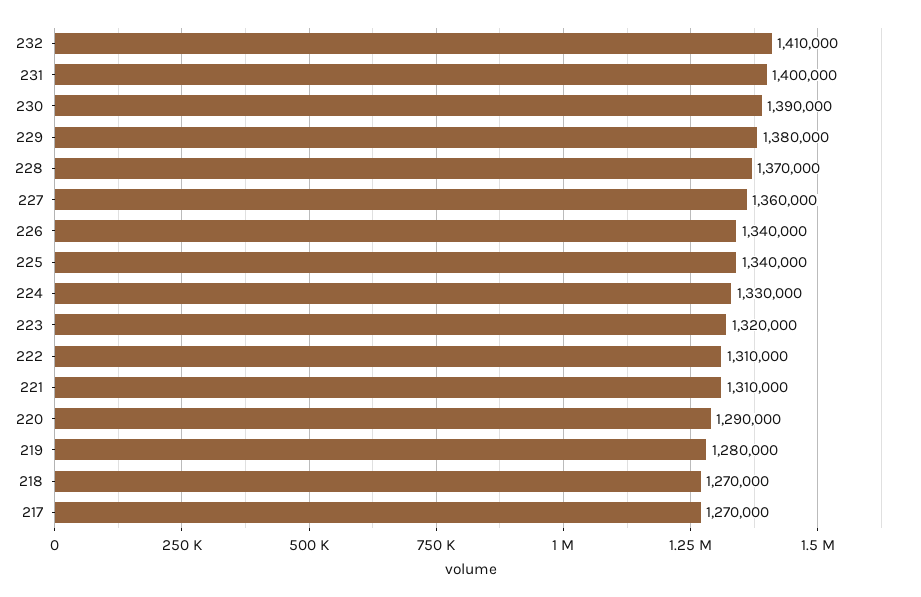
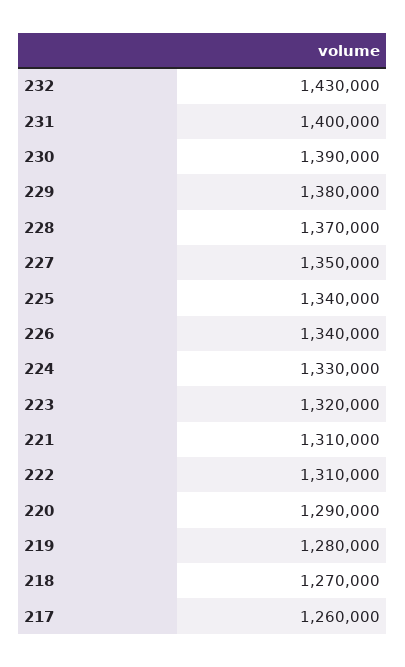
  {
-   "232": 1410000,
+   "232": 1430000,
    "231": 1400000,
    "230": 1390000,
    "229": 1380000,
    "228": 1370000,
-   "227": 1360000,
+   "227": 1350000,
    "226": 1340000,
    "225": 1340000,
    "224": 1330000,
    "223": 1320000,
    "222": 1310000,
    "221": 1310000,
    "220": 1290000,
    "219": 1280000,
    "218": 1270000,
-   "217": 1270000
+   "217": 1260000
  }

